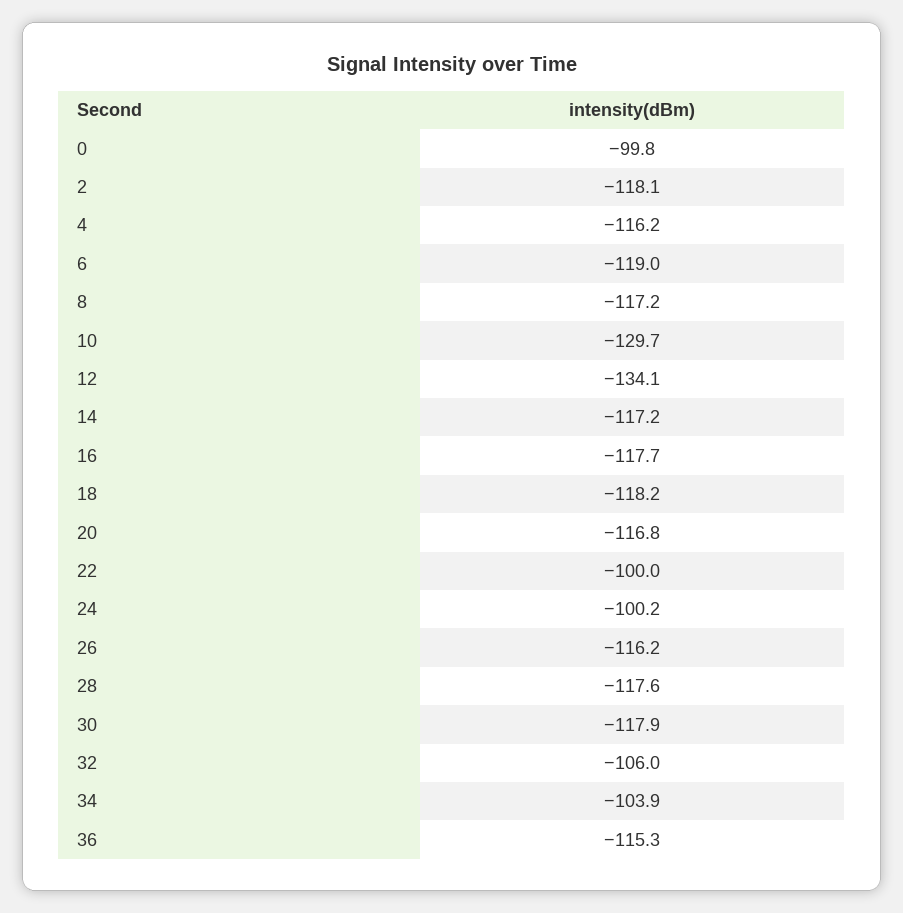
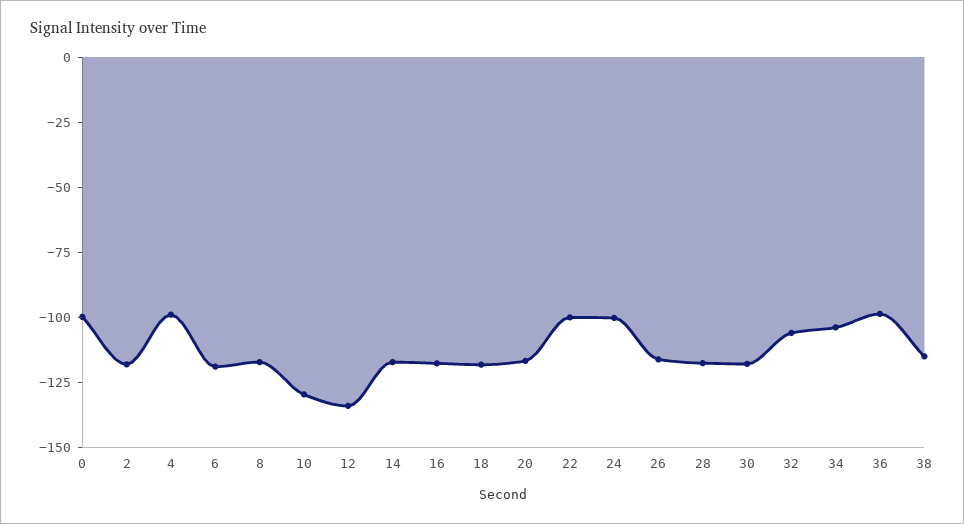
  {
    "0": -99.8,
    "2": -118.1,
-   "4": -116.2,
+   "4": -100,
    "6": -119,
    "8": -117.2,
    "10": -129.7,
    "12": -134.1,
    "14": -117.2,
    "16": -117.7,
    "18": -118.2,
    "20": -116.8,
    "22": -100,
    "24": -100.2,
    "26": -116.2,
    "28": -117.6,
    "30": -117.9,
    "32": -106,
    "34": -103.9,
-   "36": -115.3
+   "36": -100,
+   "38": -115
  }

